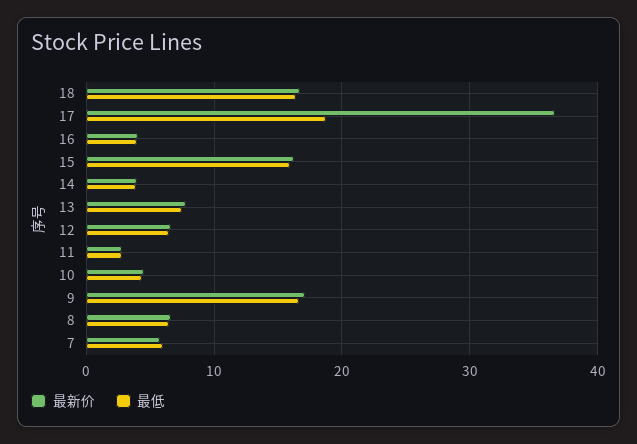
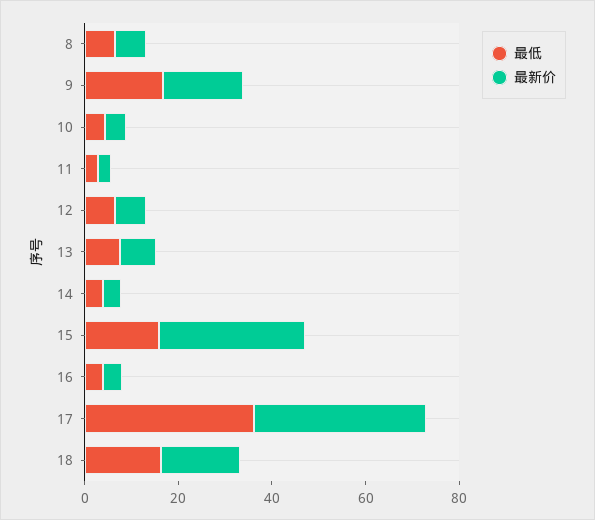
  {
    "最新价": {
      "18": 17,
      "17": 37,
      "16": 4,
-     "15": 16,
+     "15": 30,
      "14": 4,
      "13": 8,
      "12": 7,
      "11": 3,
      "10": 4,
      "9": 17,
-     "8": 7,
+     "8": 7
-     "7": 6
    },
    "最低": {
      "18": 16,
-     "17": 19,
+     "17": 35,
      "16": 4,
      "15": 16,
      "14": 4,
      "13": 8,
      "12": 6,
      "11": 3,
      "10": 4,
      "9": 17,
-     "8": 6,
+     "8": 6
-     "7": 6
    }
  }

